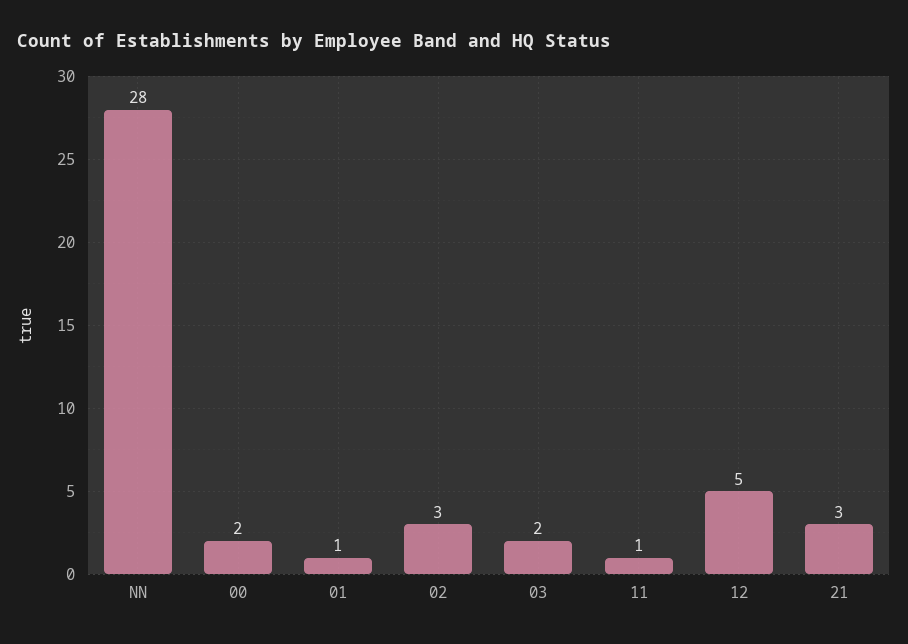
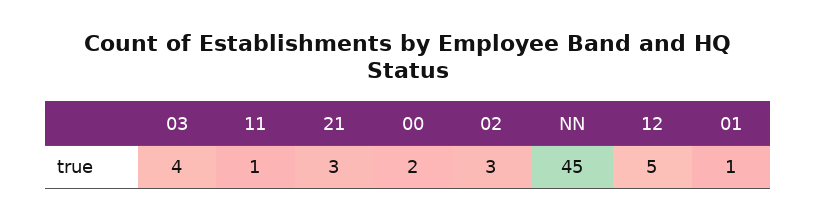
  {
-   "NN": 28,
+   "NN": 45,
    "00": 2,
    "01": 1,
    "02": 3,
-   "03": 2,
+   "03": 4,
    "11": 1,
    "12": 5,
    "21": 3
  }

